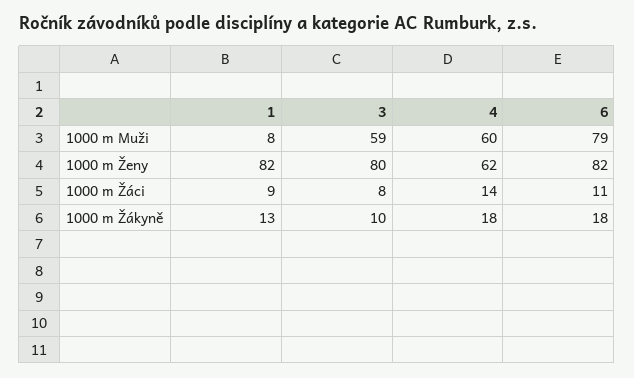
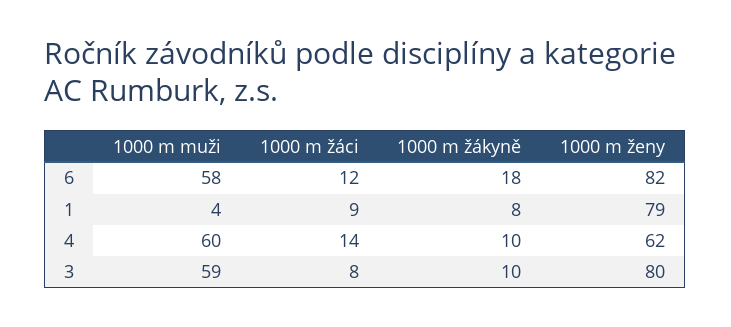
  {
    "1": {
-     "1000 m Muži": 8,
+     "1000 m Muži": 4,
-     "1000 m Ženy": 82,
+     "1000 m Ženy": 79,
      "1000 m Žáci": 9,
-     "1000 m Žákyně": 13
+     "1000 m Žákyně": 8
    },
    "3": {
      "1000 m Muži": 59,
      "1000 m Ženy": 80,
      "1000 m Žáci": 8,
      "1000 m Žákyně": 10
    },
    "4": {
      "1000 m Muži": 60,
      "1000 m Ženy": 62,
      "1000 m Žáci": 14,
-     "1000 m Žákyně": 18
+     "1000 m Žákyně": 10
    },
    "6": {
-     "1000 m Muži": 79,
+     "1000 m Muži": 58,
      "1000 m Ženy": 82,
-     "1000 m Žáci": 11,
+     "1000 m Žáci": 12,
      "1000 m Žákyně": 18
    }
  }

